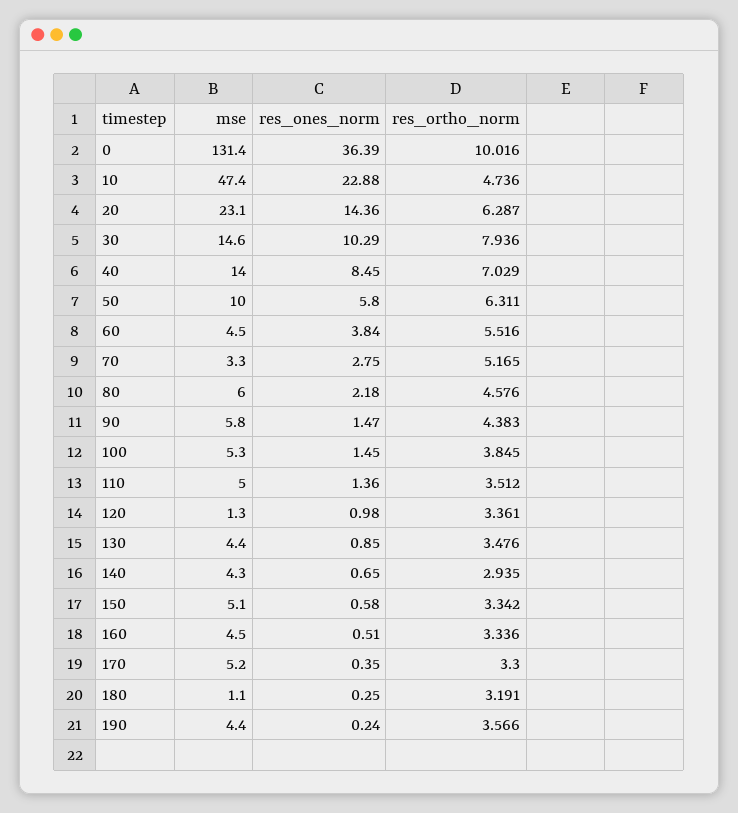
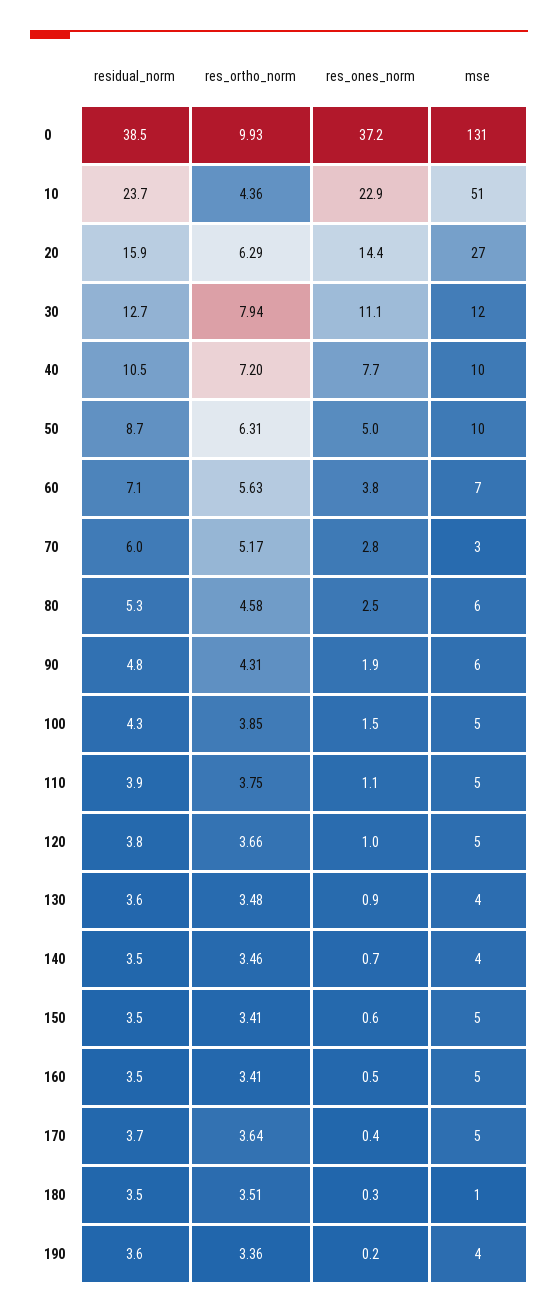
  {
    "mse": {
      "0": 131.4,
-     "10": 47.4,
+     "10": 51,
-     "20": 23.1,
+     "20": 27,
-     "30": 14.6,
+     "30": 12,
-     "40": 14,
+     "40": 10,
      "50": 10,
-     "60": 4.5,
+     "60": 7,
      "70": 3.3,
      "80": 6,
      "90": 5.8,
      "100": 5.3,
      "110": 5,
-     "120": 1.3,
+     "120": 5,
      "130": 4.4,
      "140": 4.3,
      "150": 5.1,
      "160": 4.5,
      "170": 5.2,
      "180": 1.1,
      "190": 4.4
    },
    "res_ones_norm": {
-     "0": 36.39,
+     "0": 37.2,
      "10": 22.88,
      "20": 14.36,
-     "30": 10.29,
+     "30": 11.1,
-     "40": 8.45,
+     "40": 7.7,
-     "50": 5.8,
+     "50": 5,
      "60": 3.84,
      "70": 2.75,
-     "80": 2.18,
+     "80": 2.5,
-     "90": 1.47,
+     "90": 1.9,
      "100": 1.45,
-     "110": 1.36,
+     "110": 1.1,
      "120": 0.98,
      "130": 0.85,
      "140": 0.65,
      "150": 0.58,
      "160": 0.51,
      "170": 0.35,
      "180": 0.25,
      "190": 0.24
    },
    "res_ortho_norm": {
-     "0": 10.016,
+     "0": 9.93,
-     "10": 4.736,
+     "10": 4.36,
      "20": 6.287,
      "30": 7.936,
-     "40": 7.029,
+     "40": 7.2,
      "50": 6.311,
-     "60": 5.516,
+     "60": 5.63,
      "70": 5.165,
      "80": 4.576,
-     "90": 4.383,
+     "90": 4.31,
      "100": 3.845,
-     "110": 3.512,
+     "110": 3.75,
-     "120": 3.361,
+     "120": 3.66,
      "130": 3.476,
-     "140": 2.935,
+     "140": 3.46,
-     "150": 3.342,
+     "150": 3.41,
-     "160": 3.336,
+     "160": 3.41,
-     "170": 3.3,
+     "170": 3.64,
-     "180": 3.191,
+     "180": 3.51,
-     "190": 3.566
+     "190": 3.36
-   }
+   },
+   "residual_norm": {
+     "0": 38.5,
+     "10": 23.7,
+     "20": 15.9,
+     "30": 12.7,
+     "40": 10.5,
+     "50": 8.7,
+     "60": 7.1,
+     "70": 6,
+     "80": 5.3,
+     "90": 4.8,
+     "100": 4.3,
+     "110": 3.9,
+     "120": 3.8,
+     "130": 3.6,
+     "140": 3.5,
+     "150": 3.5,
+     "160": 3.5,
+     "170": 3.7,
+     "180": 3.5,
+     "190": 3.6
+   }
  }

